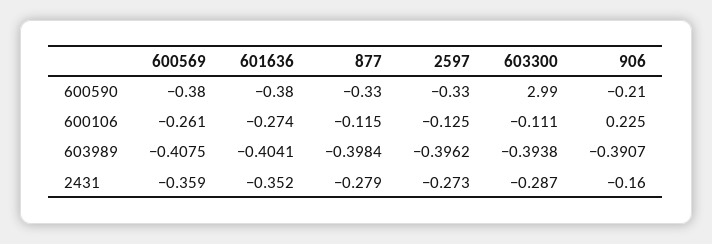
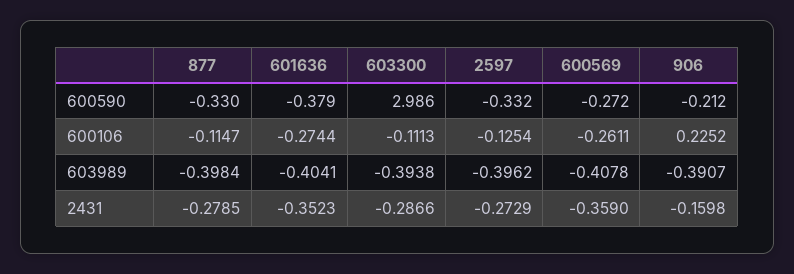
  {
    "600569": {
-     "600590": -0.38,
+     "600590": -0.272,
      "600106": -0.2611,
-     "603989": -0.4075,
+     "603989": -0.4078,
      "2431": -0.359
    },
    "601636": {
      "600590": -0.379,
      "600106": -0.2744,
      "603989": -0.4041,
      "2431": -0.3523
    },
    "877": {
      "600590": -0.33,
      "600106": -0.1147,
      "603989": -0.3984,
      "2431": -0.2785
    },
    "2597": {
      "600590": -0.332,
      "600106": -0.1254,
      "603989": -0.3962,
      "2431": -0.2729
    },
    "603300": {
      "600590": 2.986,
      "600106": -0.1113,
      "603989": -0.3938,
      "2431": -0.2866
    },
    "906": {
      "600590": -0.212,
      "600106": 0.2252,
      "603989": -0.3907,
      "2431": -0.1598
    }
  }

